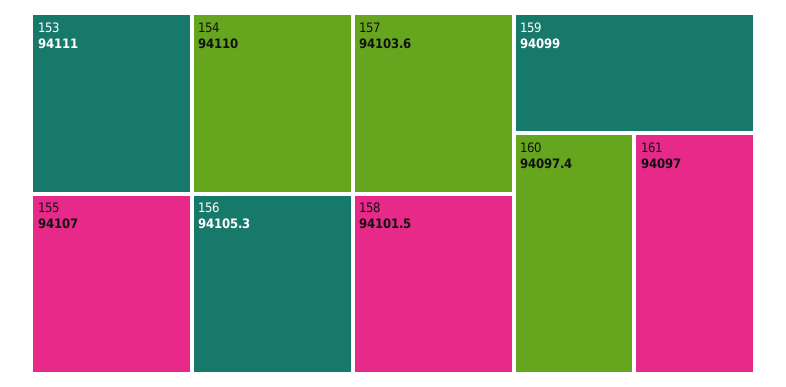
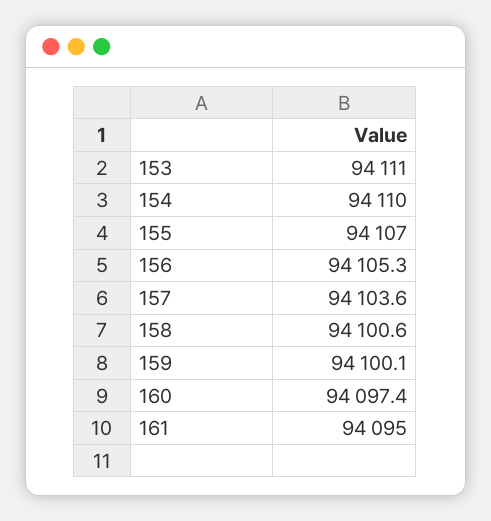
  {
    "153": 94111,
    "154": 94110,
    "155": 94107,
    "156": 94105.3,
    "157": 94103.6,
-   "158": 94101.5,
+   "158": 94100.6,
-   "159": 94099,
+   "159": 94100.1,
    "160": 94097.4,
-   "161": 94097
+   "161": 94095
  }

